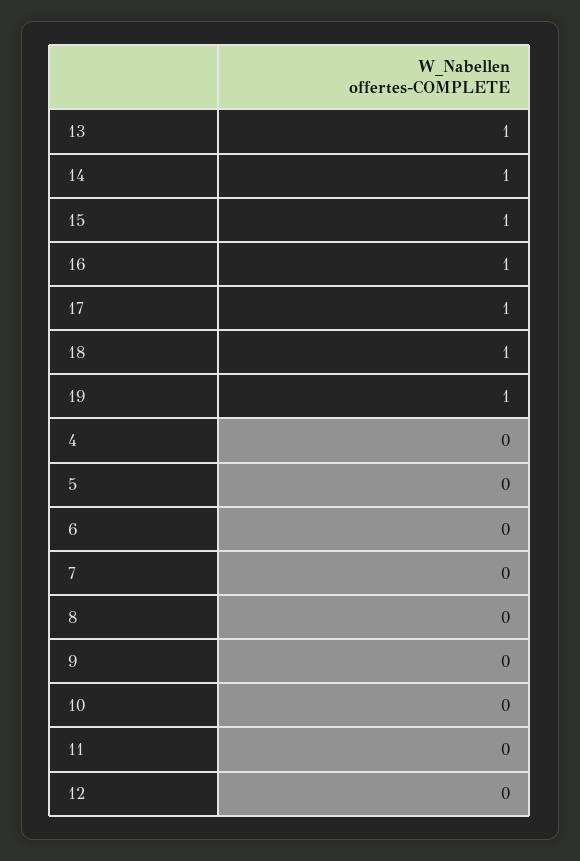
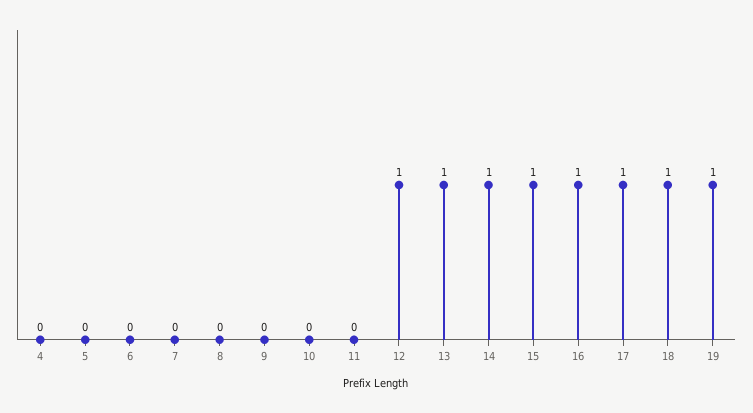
  {
    "13": 1,
    "14": 1,
    "15": 1,
    "16": 1,
    "17": 1,
    "18": 1,
    "19": 1,
    "4": 0,
    "5": 0,
    "6": 0,
    "7": 0,
    "8": 0,
    "9": 0,
    "10": 0,
    "11": 0,
-   "12": 0
+   "12": 1
  }

